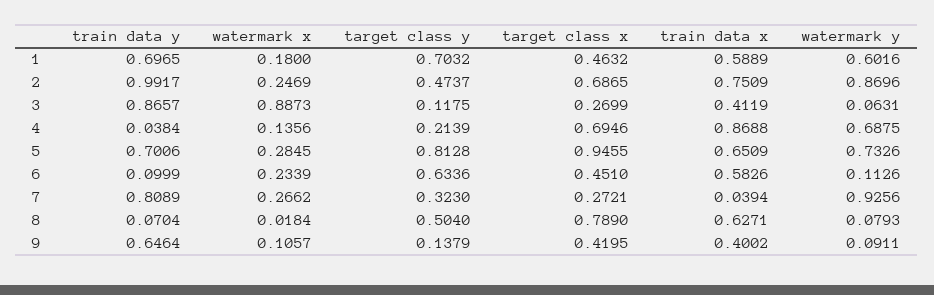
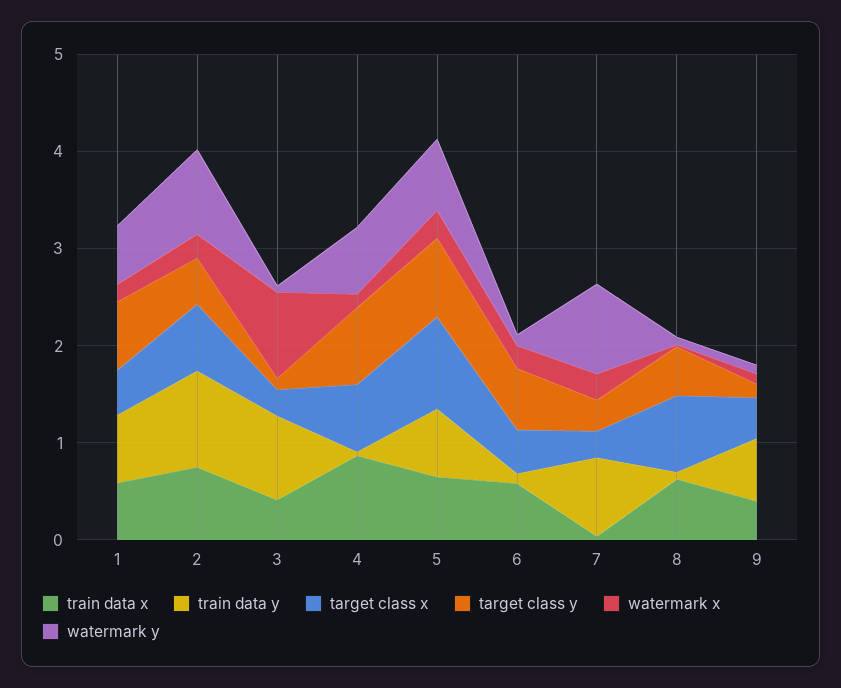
  {
    "train data y": {
      "1": 0.6965,
      "2": 0.9917,
      "3": 0.8657,
      "4": 0.0384,
      "5": 0.7006,
      "6": 0.0999,
      "7": 0.8089,
      "8": 0.0704,
      "9": 0.6464
    },
    "watermark x": {
      "1": 0.18,
      "2": 0.2469,
      "3": 0.8873,
      "4": 0.1356,
      "5": 0.2845,
      "6": 0.2339,
      "7": 0.2662,
      "8": 0.0184,
      "9": 0.1057
    },
    "target class y": {
      "1": 0.7032,
      "2": 0.4737,
      "3": 0.1175,
-     "4": 0.2139,
+     "4": 0.8,
      "5": 0.8128,
      "6": 0.6336,
      "7": 0.323,
      "8": 0.504,
      "9": 0.1379
    },
    "target class x": {
      "1": 0.4632,
      "2": 0.6865,
      "3": 0.2699,
      "4": 0.6946,
      "5": 0.9455,
      "6": 0.451,
      "7": 0.2721,
      "8": 0.789,
      "9": 0.4195
    },
    "train data x": {
      "1": 0.5889,
      "2": 0.7509,
      "3": 0.4119,
      "4": 0.8688,
      "5": 0.6509,
      "6": 0.5826,
      "7": 0.0394,
      "8": 0.6271,
      "9": 0.4002
    },
    "watermark y": {
      "1": 0.6016,
      "2": 0.8696,
      "3": 0.0631,
      "4": 0.6875,
      "5": 0.7326,
      "6": 0.1126,
      "7": 0.9256,
      "8": 0.0793,
      "9": 0.0911
    }
  }

